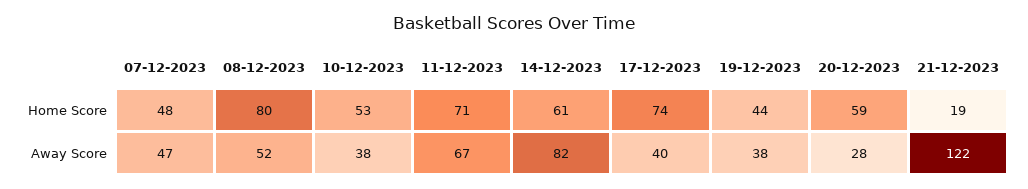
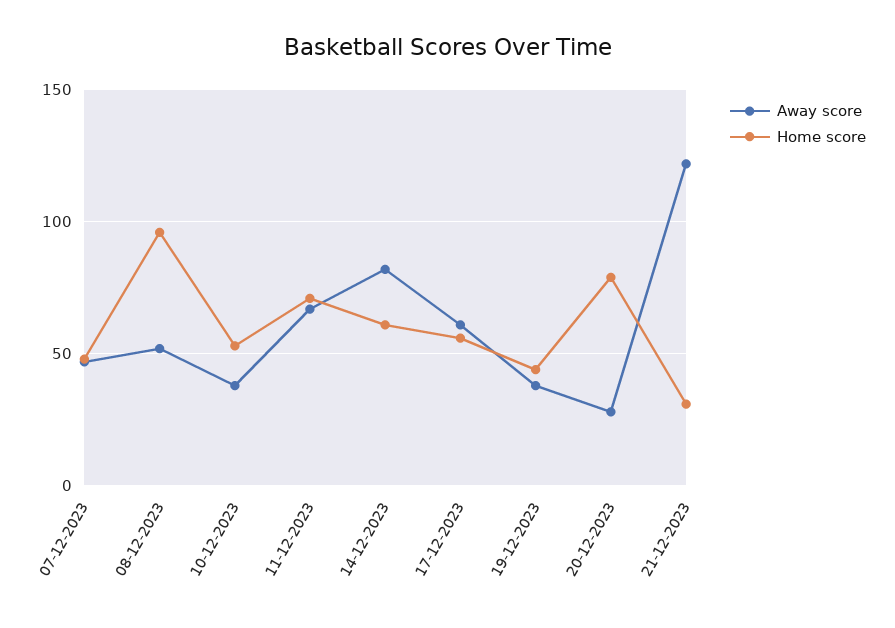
  {
    "Home Score": {
      "07-12-2023": 48,
-     "08-12-2023": 80,
+     "08-12-2023": 95,
      "10-12-2023": 53,
      "11-12-2023": 71,
      "14-12-2023": 61,
-     "17-12-2023": 74,
+     "17-12-2023": 55,
      "19-12-2023": 44,
-     "20-12-2023": 59,
+     "20-12-2023": 80,
-     "21-12-2023": 19
+     "21-12-2023": 30
    },
    "Away Score": {
      "07-12-2023": 47,
      "08-12-2023": 52,
      "10-12-2023": 38,
      "11-12-2023": 67,
      "14-12-2023": 82,
-     "17-12-2023": 40,
+     "17-12-2023": 60,
      "19-12-2023": 38,
      "20-12-2023": 28,
      "21-12-2023": 122
    }
  }

